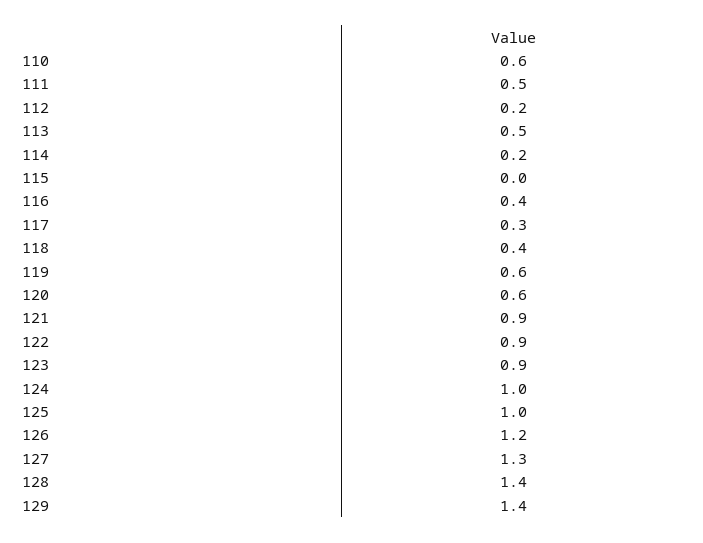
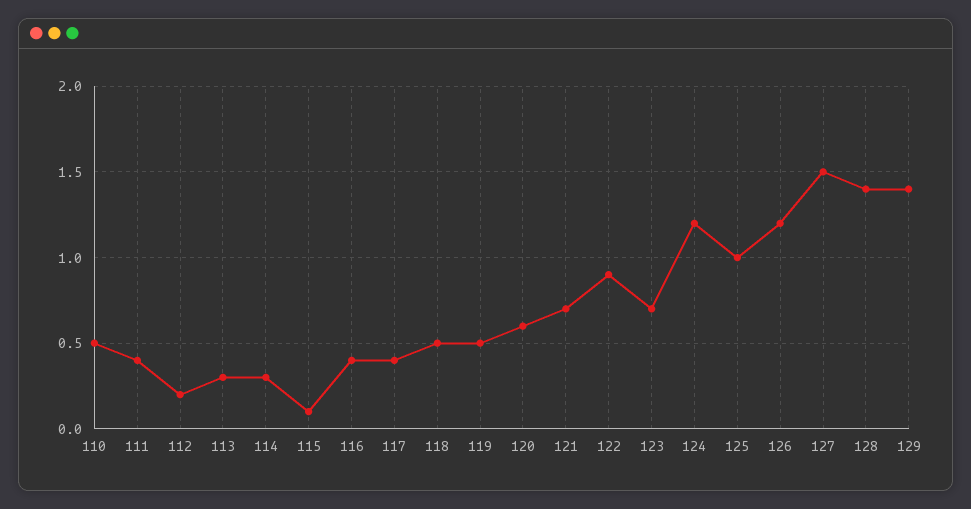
  {
-   "110": 0.6,
+   "110": 0.5,
-   "111": 0.5,
+   "111": 0.4,
    "112": 0.2,
-   "113": 0.5,
+   "113": 0.3,
-   "114": 0.2,
+   "114": 0.3,
-   "115": 0,
+   "115": 0.1,
    "116": 0.4,
-   "117": 0.3,
+   "117": 0.4,
-   "118": 0.4,
+   "118": 0.5,
-   "119": 0.6,
+   "119": 0.5,
    "120": 0.6,
-   "121": 0.9,
+   "121": 0.7,
    "122": 0.9,
-   "123": 0.9,
+   "123": 0.7,
-   "124": 1,
+   "124": 1.2,
    "125": 1,
    "126": 1.2,
-   "127": 1.3,
+   "127": 1.5,
    "128": 1.4,
    "129": 1.4
  }

